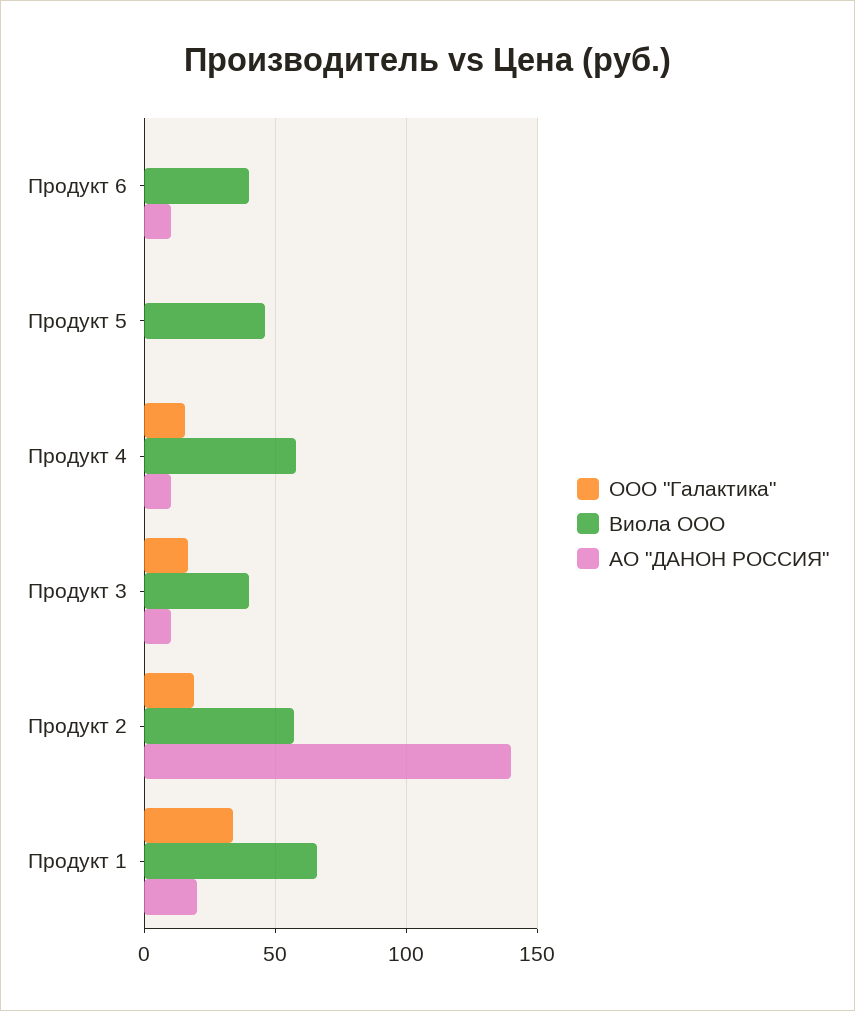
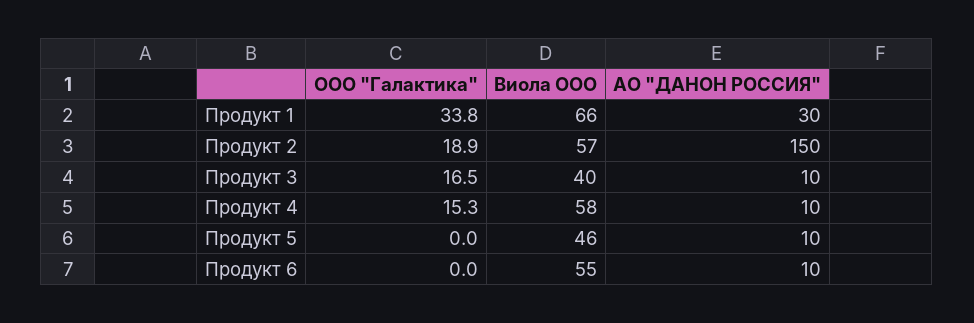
  {
    "ООО \"Галактика\"": {
      "Продукт 6": 0,
      "Продукт 5": 0,
      "Продукт 4": 15.3,
      "Продукт 3": 16.5,
      "Продукт 2": 18.9,
      "Продукт 1": 33.8
    },
    "Виола ООО": {
-     "Продукт 6": 40,
+     "Продукт 6": 55,
      "Продукт 5": 46,
      "Продукт 4": 58,
      "Продукт 3": 40,
      "Продукт 2": 57,
      "Продукт 1": 66
    },
    "АО \"ДАНОН РОССИЯ\"": {
      "Продукт 6": 10,
-     "Продукт 5": 0,
+     "Продукт 5": 10,
      "Продукт 4": 10,
      "Продукт 3": 10,
-     "Продукт 2": 140,
+     "Продукт 2": 150,
-     "Продукт 1": 20
+     "Продукт 1": 30
    }
  }

